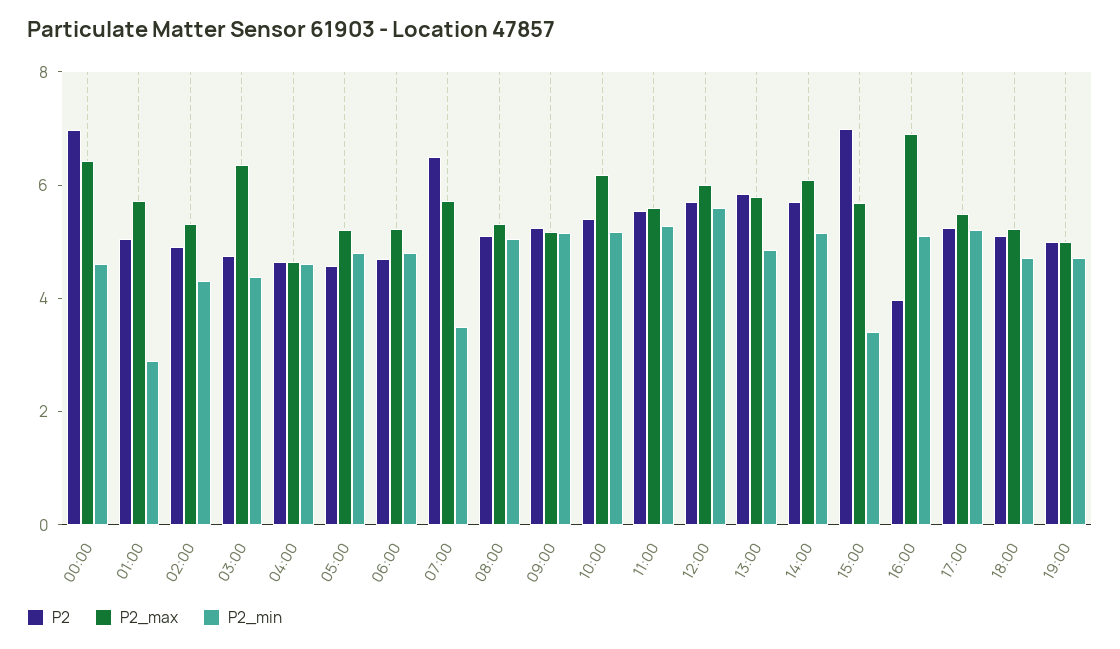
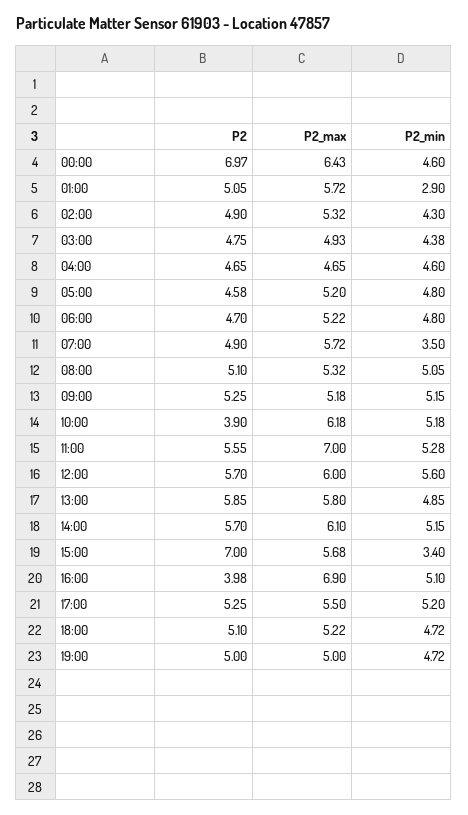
  {
    "P2": {
      "00:00": 6.97,
      "01:00": 5.05,
      "02:00": 4.9,
      "03:00": 4.75,
      "04:00": 4.65,
      "05:00": 4.58,
      "06:00": 4.7,
-     "07:00": 6.5,
+     "07:00": 4.9,
      "08:00": 5.1,
      "09:00": 5.25,
-     "10:00": 5.5,
+     "10:00": 3.9,
      "11:00": 5.55,
      "12:00": 5.7,
      "13:00": 5.85,
      "14:00": 5.7,
      "15:00": 7,
      "16:00": 3.98,
      "17:00": 5.25,
      "18:00": 5.1,
      "19:00": 5
    },
    "P2_max": {
      "00:00": 6.43,
      "01:00": 5.72,
      "02:00": 5.32,
-     "03:00": 6.5,
+     "03:00": 4.93,
      "04:00": 4.65,
      "05:00": 5.2,
      "06:00": 5.22,
      "07:00": 5.72,
      "08:00": 5.32,
      "09:00": 5.18,
      "10:00": 6.18,
-     "11:00": 5.5,
+     "11:00": 7,
      "12:00": 6,
      "13:00": 5.8,
      "14:00": 6.1,
      "15:00": 5.68,
      "16:00": 6.9,
      "17:00": 5.5,
      "18:00": 5.22,
      "19:00": 5
    },
    "P2_min": {
      "00:00": 4.6,
      "01:00": 2.9,
      "02:00": 4.3,
      "03:00": 4.38,
      "04:00": 4.6,
      "05:00": 4.8,
      "06:00": 4.8,
      "07:00": 3.5,
      "08:00": 5.05,
      "09:00": 5.15,
      "10:00": 5.18,
      "11:00": 5.28,
      "12:00": 5.6,
      "13:00": 4.85,
      "14:00": 5.15,
      "15:00": 3.4,
      "16:00": 5.1,
      "17:00": 5.2,
      "18:00": 4.72,
      "19:00": 4.72
    }
  }

